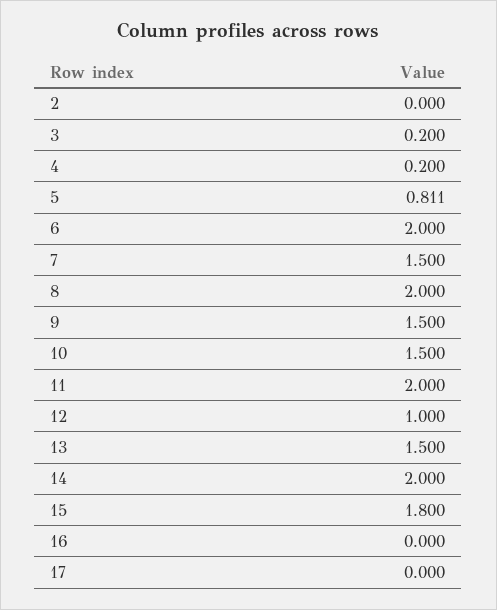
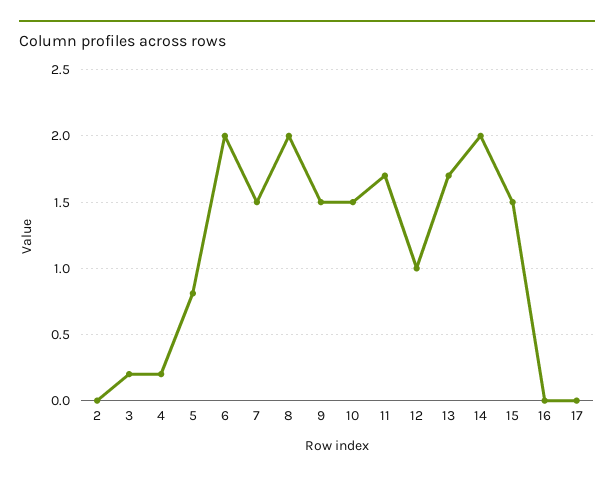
  {
    "2": 0,
    "3": 0.2,
    "4": 0.2,
    "5": 0.811,
    "6": 2,
    "7": 1.5,
    "8": 2,
    "9": 1.5,
    "10": 1.5,
-   "11": 2,
+   "11": 1.7,
    "12": 1,
-   "13": 1.5,
+   "13": 1.7,
    "14": 2,
-   "15": 1.8,
+   "15": 1.5,
    "16": 0,
    "17": 0
  }

